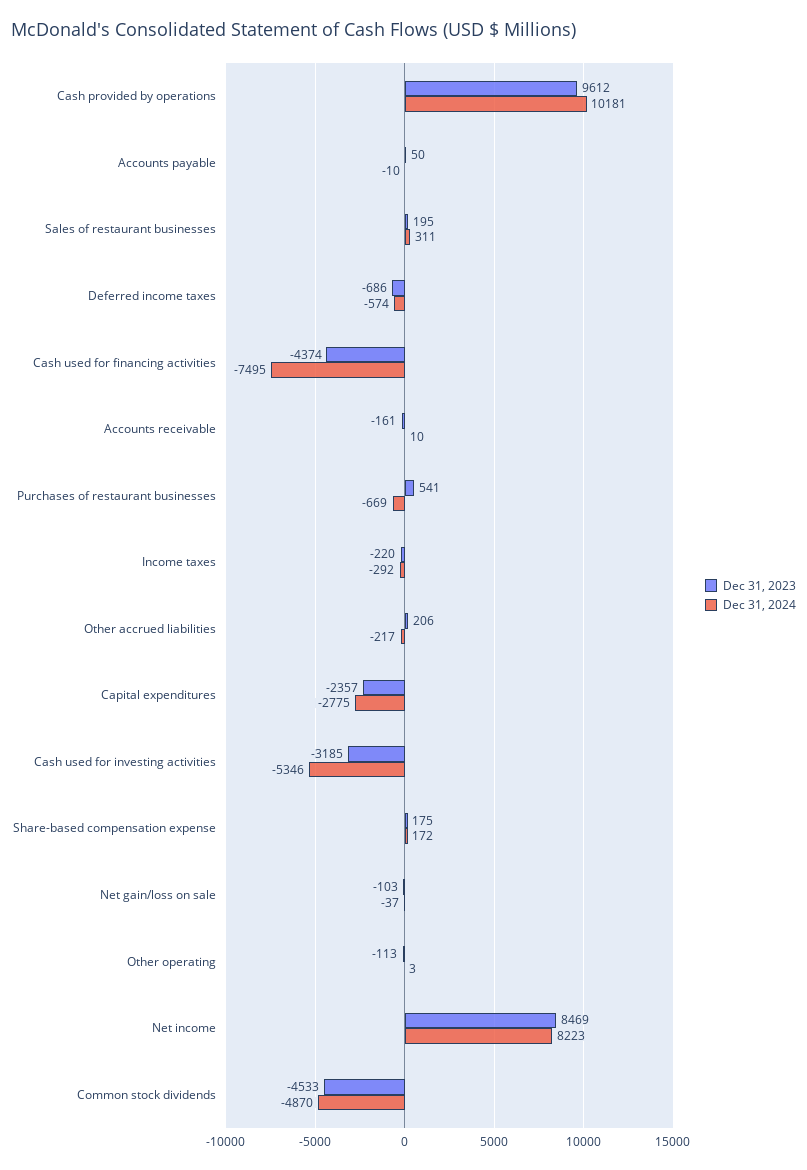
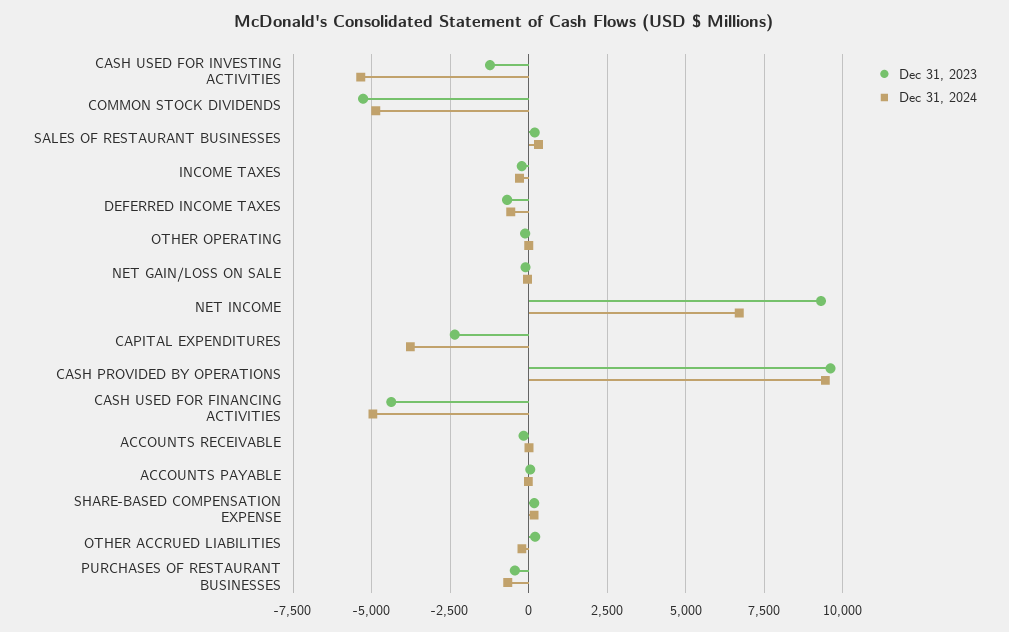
  {
    "Dec 31, 2023": {
      "Cash provided by operations": 9612,
      "Accounts payable": 50,
      "Sales of restaurant businesses": 195,
      "Deferred income taxes": -686,
      "Cash used for financing activities": -4374,
      "Accounts receivable": -161,
-     "Purchases of restaurant businesses": 541,
+     "Purchases of restaurant businesses": -500,
      "Income taxes": -220,
      "Other accrued liabilities": 206,
      "Capital expenditures": -2357,
-     "Cash used for investing activities": -3185,
+     "Cash used for investing activities": -1250,
      "Share-based compensation expense": 175,
      "Net gain/loss on sale": -103,
      "Other operating": -113,
-     "Net income": 8469,
+     "Net income": 9250,
-     "Common stock dividends": -4533
+     "Common stock dividends": -5250
    },
    "Dec 31, 2024": {
-     "Cash provided by operations": 10181,
+     "Cash provided by operations": 9500,
      "Accounts payable": -10,
      "Sales of restaurant businesses": 311,
      "Deferred income taxes": -574,
-     "Cash used for financing activities": -7495,
+     "Cash used for financing activities": -5000,
      "Accounts receivable": 10,
      "Purchases of restaurant businesses": -669,
      "Income taxes": -292,
      "Other accrued liabilities": -217,
-     "Capital expenditures": -2775,
+     "Capital expenditures": -3750,
      "Cash used for investing activities": -5346,
      "Share-based compensation expense": 172,
      "Net gain/loss on sale": -37,
      "Other operating": 3,
-     "Net income": 8223,
+     "Net income": 6750,
      "Common stock dividends": -4870
    }
  }

